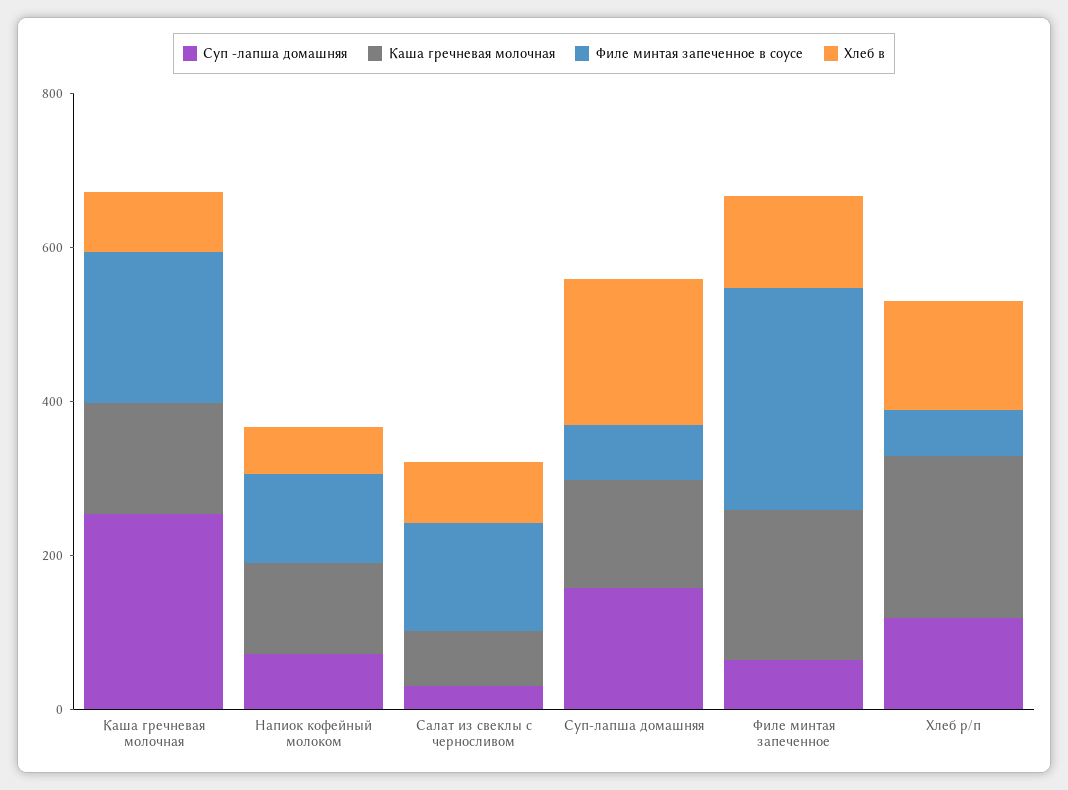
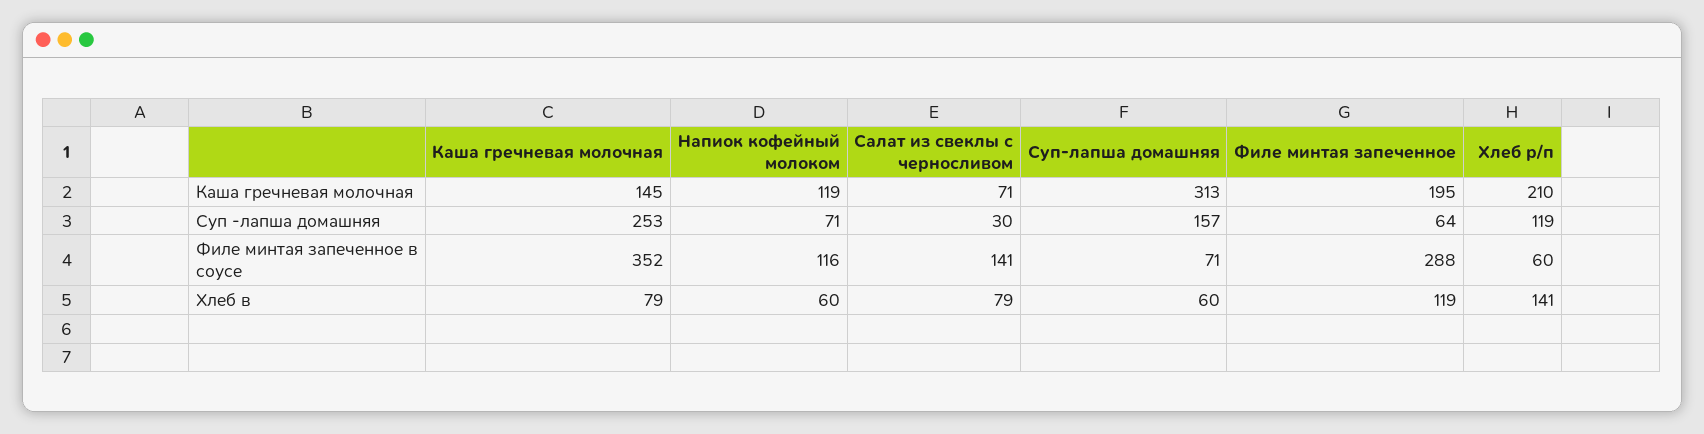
  {
    "Суп -лапша домашняя": {
      "Каша гречневая молочная": 253,
      "Напиок кофейный молоком": 71,
      "Салат из свеклы с черносливом": 30,
      "Суп-лапша домашняя": 157,
      "Филе минтая запеченное": 64,
      "Хлеб р/п": 119
    },
    "Каша гречневая молочная": {
      "Каша гречневая молочная": 145,
      "Напиок кофейный молоком": 119,
      "Салат из свеклы с черносливом": 71,
-     "Суп-лапша домашняя": 150,
+     "Суп-лапша домашняя": 313,
      "Филе минтая запеченное": 195,
      "Хлеб р/п": 210
    },
    "Филе минтая запеченное в соусе": {
-     "Каша гречневая молочная": 200,
+     "Каша гречневая молочная": 352,
      "Напиок кофейный молоком": 116,
      "Салат из свеклы с черносливом": 141,
      "Суп-лапша домашняя": 71,
      "Филе минтая запеченное": 288,
      "Хлеб р/п": 60
    },
    "Хлеб в": {
      "Каша гречневая молочная": 79,
      "Напиок кофейный молоком": 60,
      "Салат из свеклы с черносливом": 79,
-     "Суп-лапша домашняя": 200,
+     "Суп-лапша домашняя": 60,
      "Филе минтая запеченное": 119,
      "Хлеб р/п": 141
    }
  }

